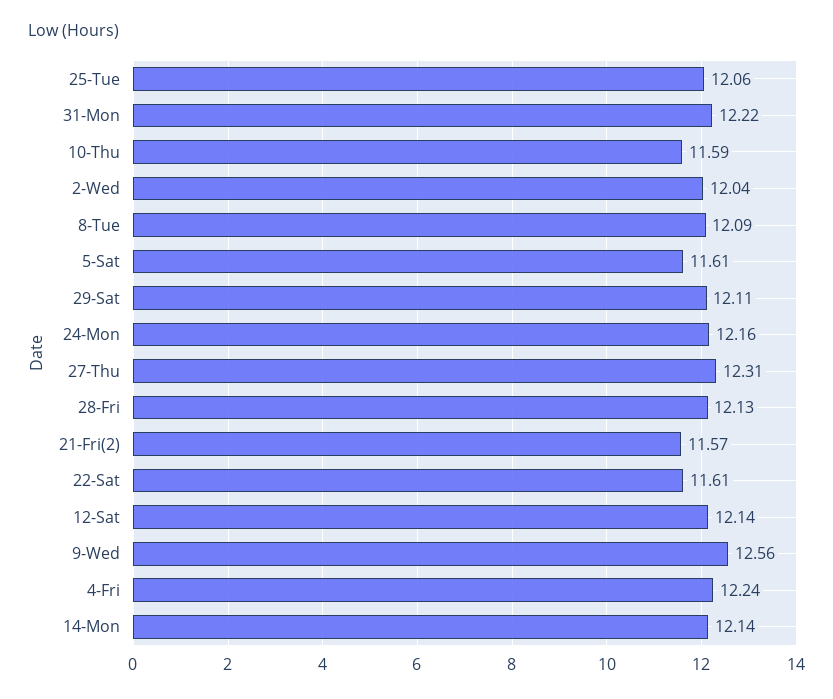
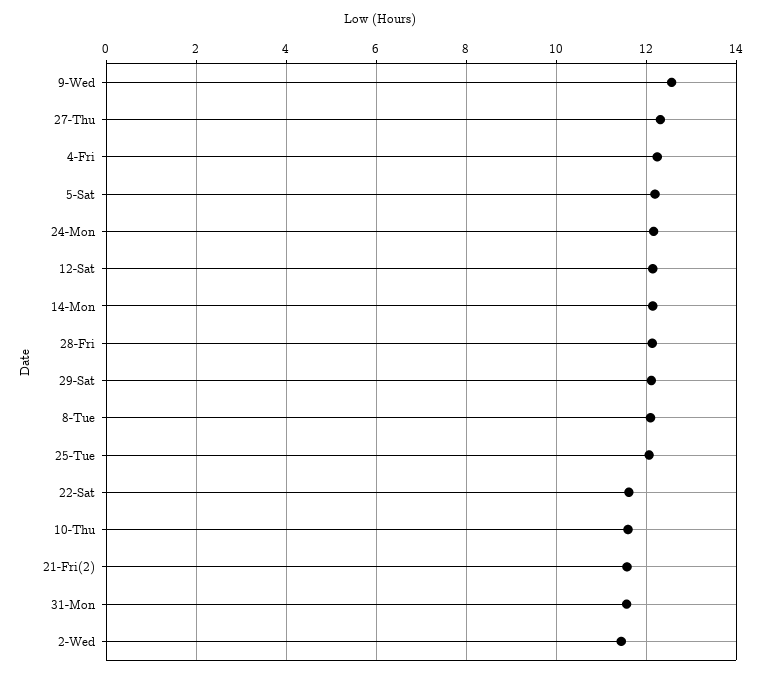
  {
    "25-Tue": 12.06,
-   "31-Mon": 12.22,
+   "31-Mon": 11.6,
    "10-Thu": 11.59,
-   "2-Wed": 12.04,
+   "2-Wed": 11.4,
    "8-Tue": 12.09,
-   "5-Sat": 11.61,
+   "5-Sat": 12.2,
    "29-Sat": 12.11,
    "24-Mon": 12.16,
    "27-Thu": 12.31,
    "28-Fri": 12.13,
    "21-Fri(2)": 11.57,
    "22-Sat": 11.61,
    "12-Sat": 12.14,
    "9-Wed": 12.56,
    "4-Fri": 12.24,
    "14-Mon": 12.14
  }

